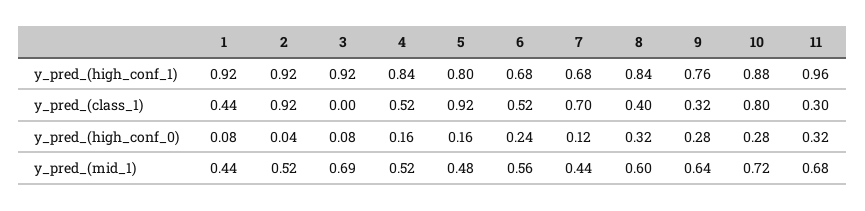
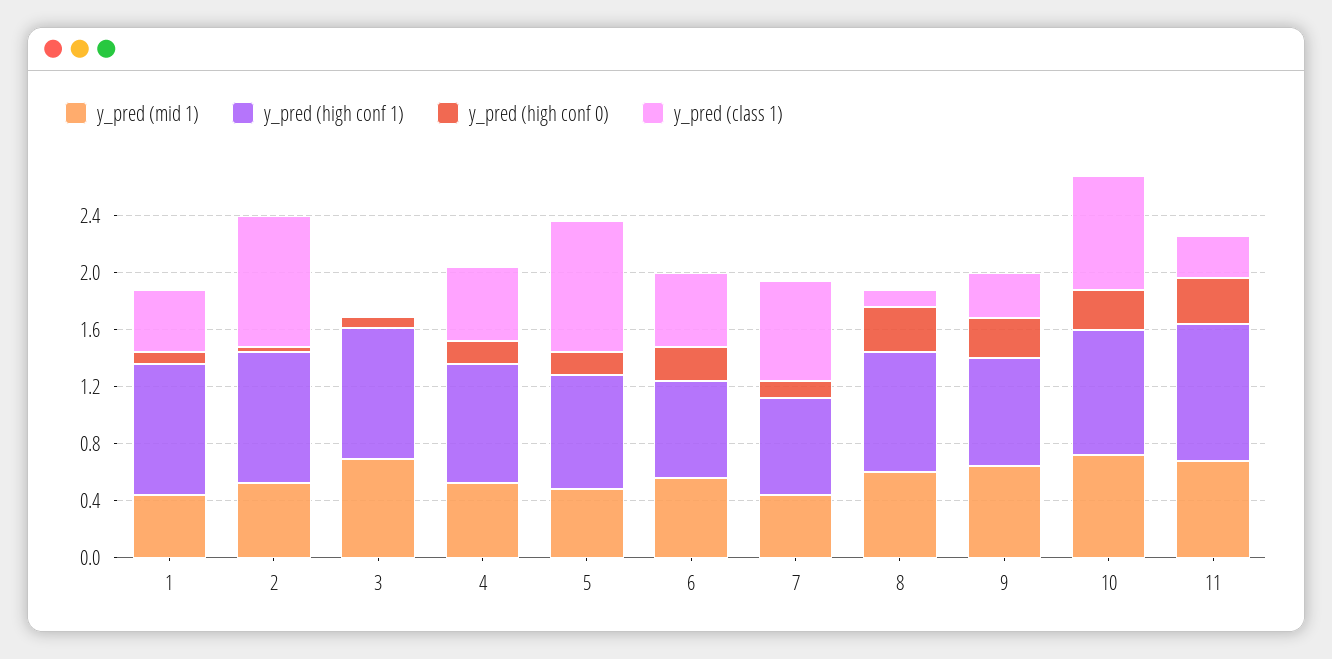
  {
    "y_pred_(high_conf_1)": {
      "1": 0.92,
      "2": 0.92,
      "3": 0.92,
      "4": 0.84,
      "5": 0.8,
      "6": 0.68,
      "7": 0.68,
      "8": 0.84,
      "9": 0.76,
      "10": 0.88,
      "11": 0.96
    },
    "y_pred_(class_1)": {
      "1": 0.44,
      "2": 0.92,
      "3": 0,
      "4": 0.52,
      "5": 0.92,
      "6": 0.52,
      "7": 0.7,
-     "8": 0.4,
+     "8": 0.1,
      "9": 0.32,
      "10": 0.8,
      "11": 0.3
    },
    "y_pred_(high_conf_0)": {
      "1": 0.08,
      "2": 0.04,
      "3": 0.08,
      "4": 0.16,
      "5": 0.16,
      "6": 0.24,
      "7": 0.12,
      "8": 0.32,
      "9": 0.28,
      "10": 0.28,
      "11": 0.32
    },
    "y_pred_(mid_1)": {
      "1": 0.44,
      "2": 0.52,
      "3": 0.69,
      "4": 0.52,
      "5": 0.48,
      "6": 0.56,
      "7": 0.44,
      "8": 0.6,
      "9": 0.64,
      "10": 0.72,
      "11": 0.68
    }
  }

